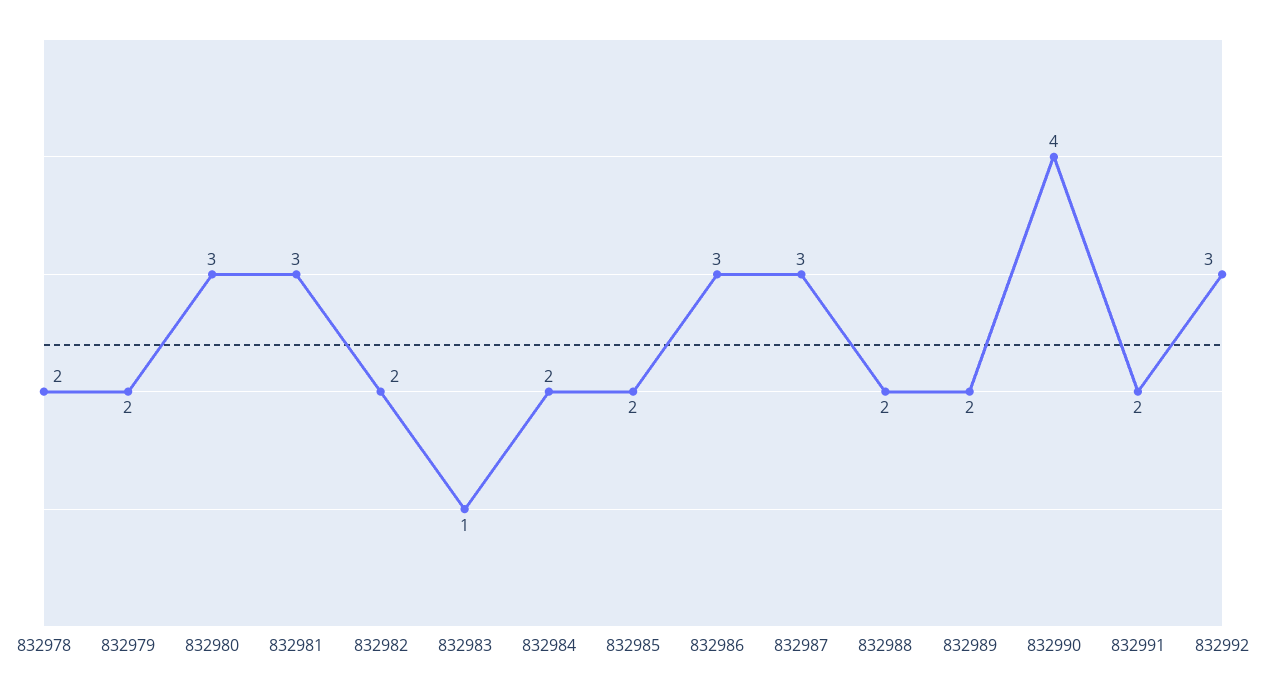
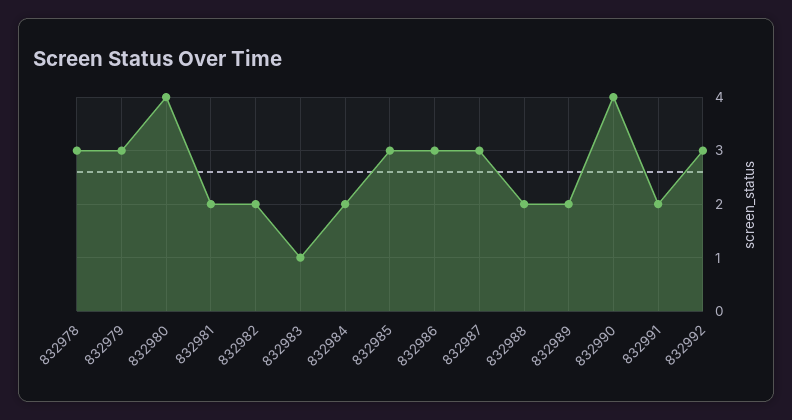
  {
-   "832978": 2,
+   "832978": 3,
-   "832979": 2,
+   "832979": 3,
-   "832980": 3,
+   "832980": 4,
-   "832981": 3,
+   "832981": 2,
    "832982": 2,
    "832983": 1,
    "832984": 2,
-   "832985": 2,
+   "832985": 3,
    "832986": 3,
    "832987": 3,
    "832988": 2,
    "832989": 2,
    "832990": 4,
    "832991": 2,
    "832992": 3
  }

